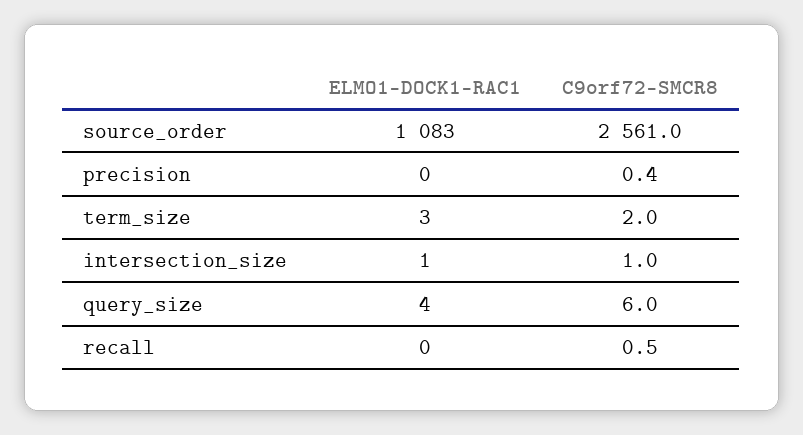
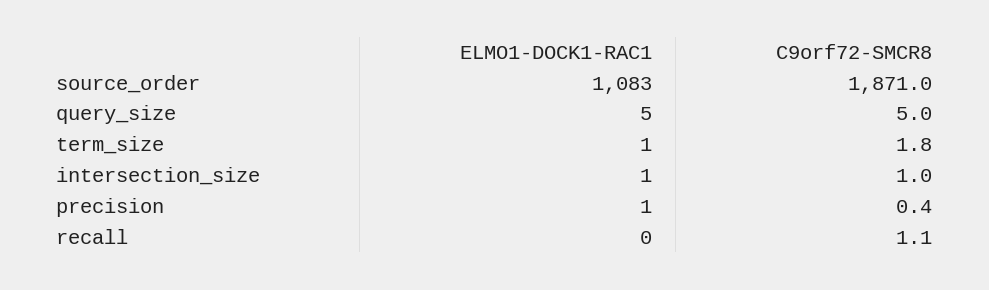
  {
    "ELMO1-DOCK1-RAC1": {
      "source_order": 1083,
-     "precision": 0,
+     "precision": 1,
-     "term_size": 3,
+     "term_size": 1,
      "intersection_size": 1,
-     "query_size": 4,
+     "query_size": 5,
      "recall": 0
    },
    "C9orf72-SMCR8": {
-     "source_order": 2561,
+     "source_order": 1871,
      "precision": 0.4,
-     "term_size": 2,
+     "term_size": 1.8,
      "intersection_size": 1,
-     "query_size": 6,
+     "query_size": 5,
-     "recall": 0.5
+     "recall": 1.1
    }
  }

